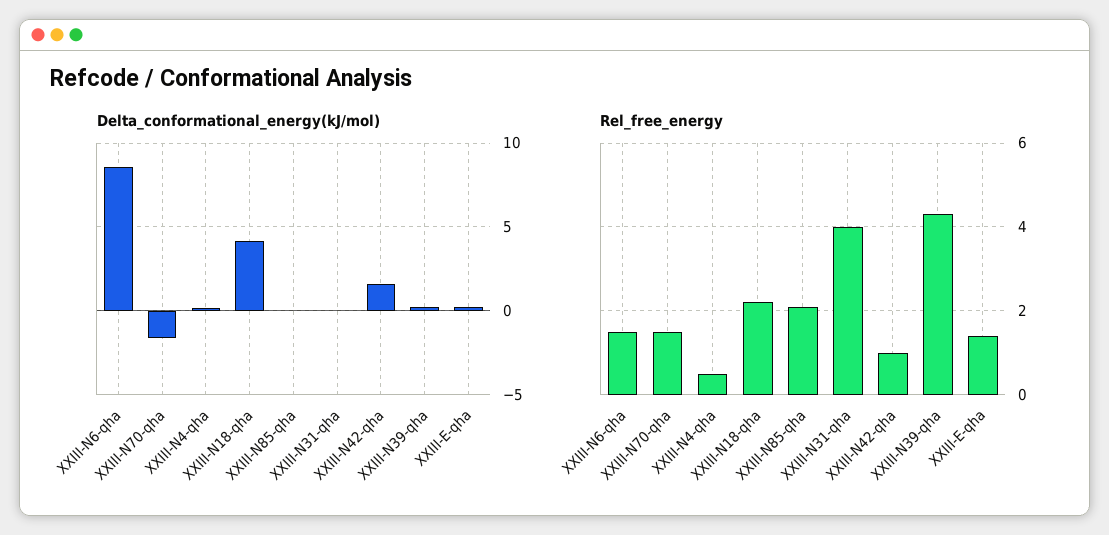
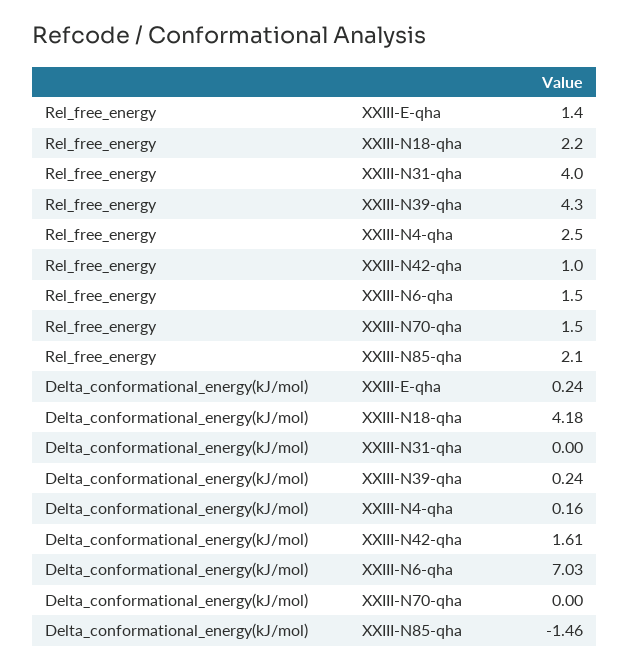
  {
    "Delta_conformational_energy(kJ/mol)": {
-     "XXIII-N6-qha": 8.5,
+     "XXIII-N6-qha": 7.03,
-     "XXIII-N70-qha": -1.5,
+     "XXIII-N70-qha": 0,
      "XXIII-N4-qha": 0.16,
      "XXIII-N18-qha": 4.18,
-     "XXIII-N85-qha": 0,
+     "XXIII-N85-qha": -1.46,
      "XXIII-N31-qha": 0,
      "XXIII-N42-qha": 1.61,
      "XXIII-N39-qha": 0.24,
      "XXIII-E-qha": 0.24
    },
    "Rel_free_energy": {
      "XXIII-N6-qha": 1.5,
      "XXIII-N70-qha": 1.5,
-     "XXIII-N4-qha": 0.5,
+     "XXIII-N4-qha": 2.5,
      "XXIII-N18-qha": 2.2,
      "XXIII-N85-qha": 2.1,
      "XXIII-N31-qha": 4,
      "XXIII-N42-qha": 1,
      "XXIII-N39-qha": 4.3,
      "XXIII-E-qha": 1.4
    }
  }

